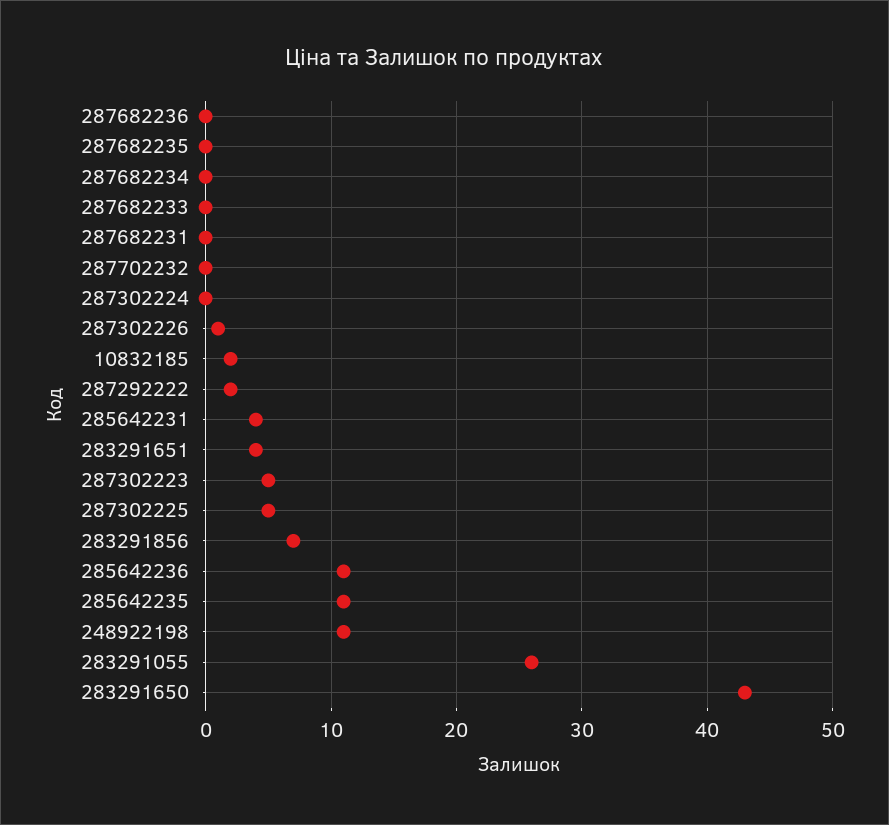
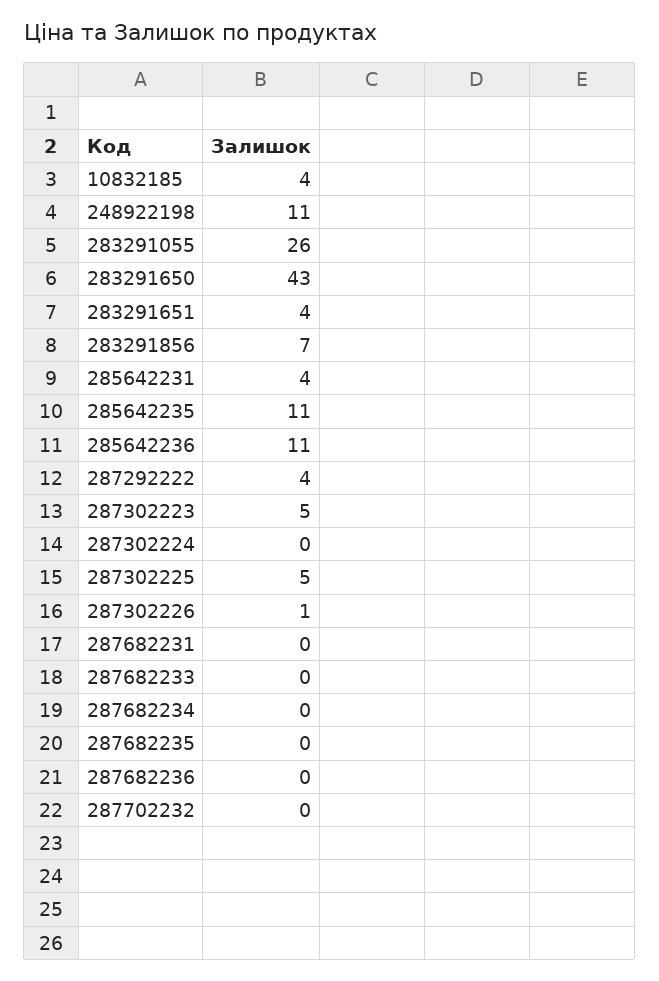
  {
    "287682236": 0,
    "287682235": 0,
    "287682234": 0,
    "287682233": 0,
    "287682231": 0,
    "287702232": 0,
    "287302224": 0,
    "287302226": 1,
-   "10832185": 2,
+   "10832185": 4,
-   "287292222": 2,
+   "287292222": 4,
    "285642231": 4,
    "283291651": 4,
    "287302223": 5,
    "287302225": 5,
    "283291856": 7,
    "285642236": 11,
    "285642235": 11,
    "248922198": 11,
    "283291055": 26,
    "283291650": 43
  }

